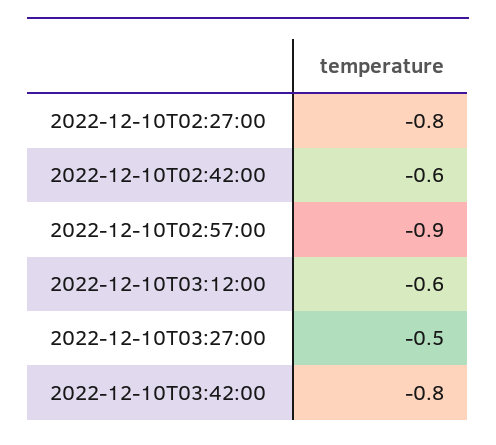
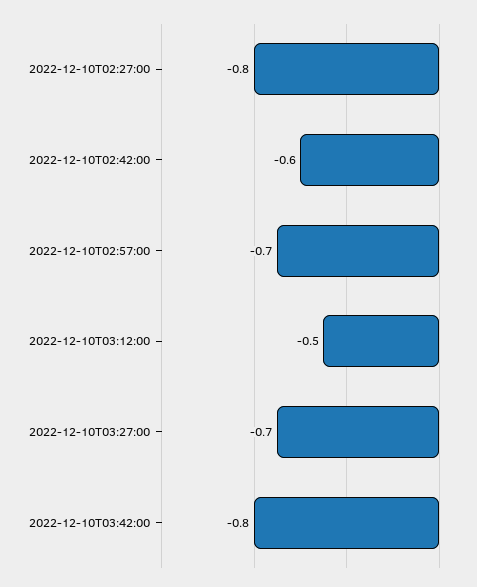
  {
    "2022-12-10T02:27:00": -0.8,
    "2022-12-10T02:42:00": -0.6,
-   "2022-12-10T02:57:00": -0.9,
+   "2022-12-10T02:57:00": -0.7,
-   "2022-12-10T03:12:00": -0.6,
+   "2022-12-10T03:12:00": -0.5,
-   "2022-12-10T03:27:00": -0.5,
+   "2022-12-10T03:27:00": -0.7,
    "2022-12-10T03:42:00": -0.8
  }

